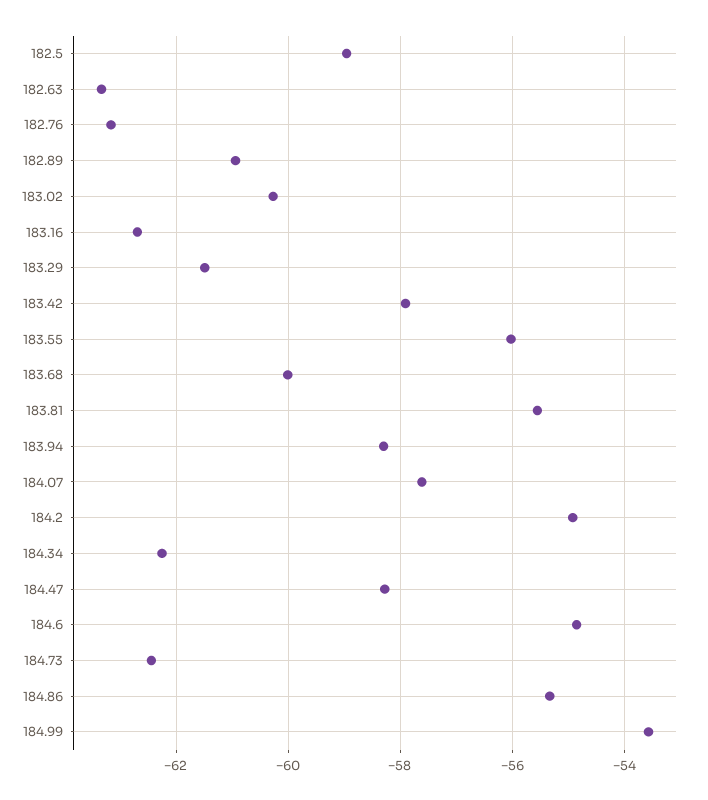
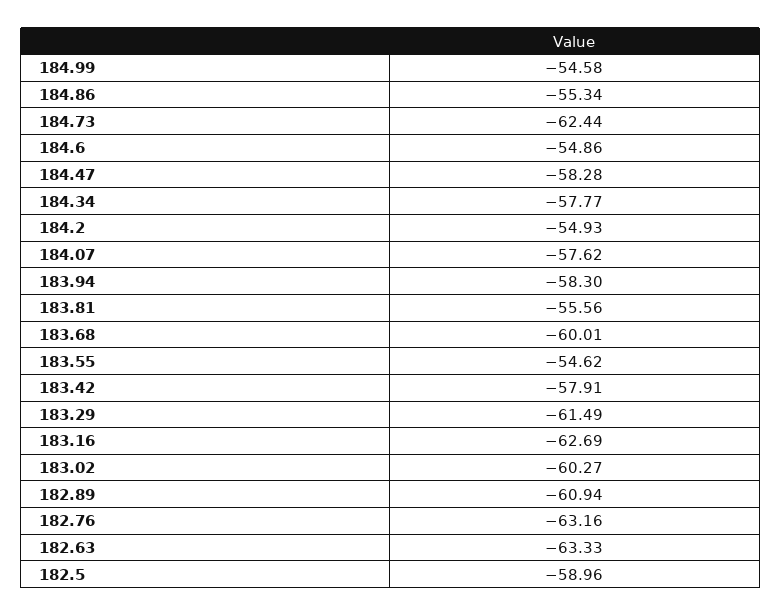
  {
    "182.5": -58.96,
    "182.63": -63.33,
    "182.76": -63.16,
    "182.89": -60.94,
    "183.02": -60.27,
    "183.16": -62.69,
    "183.29": -61.49,
    "183.42": -57.91,
-   "183.55": -56,
+   "183.55": -54.62,
    "183.68": -60.01,
    "183.81": -55.56,
    "183.94": -58.3,
    "184.07": -57.62,
    "184.2": -54.93,
-   "184.34": -62.2,
+   "184.34": -57.77,
    "184.47": -58.28,
    "184.6": -54.86,
    "184.73": -62.44,
    "184.86": -55.34,
-   "184.99": -53.6
+   "184.99": -54.58
  }

